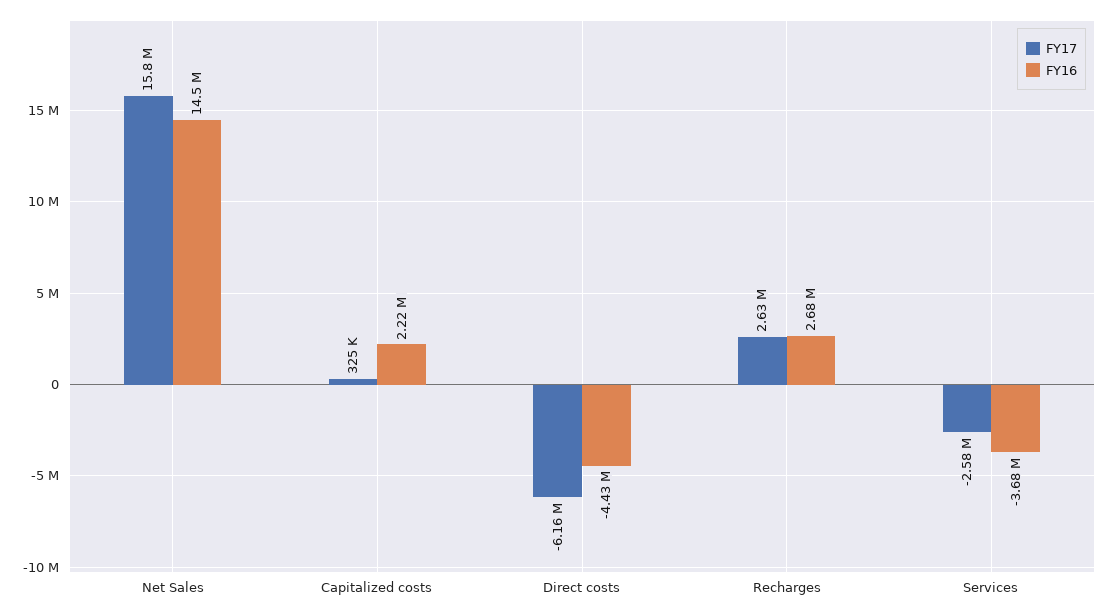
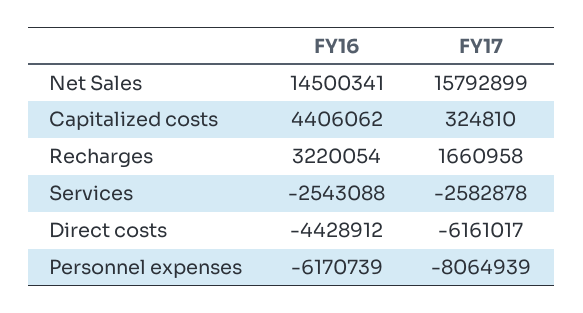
  {
    "FY17": {
      "Net Sales": 15792899,
      "Capitalized costs": 324810,
      "Direct costs": -6161017,
-     "Recharges": 2630000,
+     "Recharges": 1660958,
-     "Services": -2582878
+     "Services": -2582878,
+     "Personnel expenses": -8064939
    },
    "FY16": {
      "Net Sales": 14500341,
-     "Capitalized costs": 2220000,
+     "Capitalized costs": 4406062,
      "Direct costs": -4428912,
-     "Recharges": 2680000,
+     "Recharges": 3220054,
-     "Services": -3680000
+     "Services": -2543088,
+     "Personnel expenses": -6170739
    }
  }

